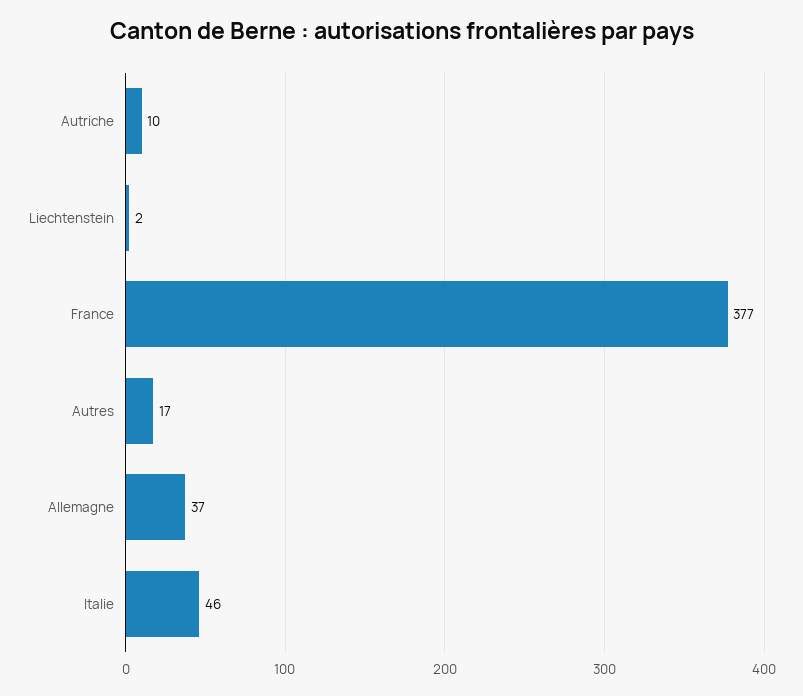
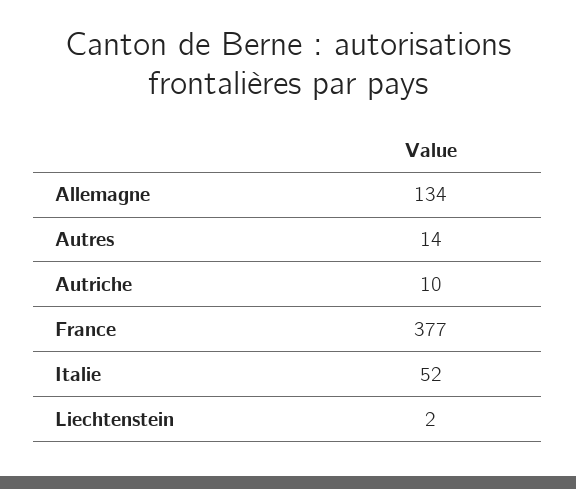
  {
    "Autriche": 10,
    "Liechtenstein": 2,
    "France": 377,
-   "Autres": 17,
+   "Autres": 14,
-   "Allemagne": 37,
+   "Allemagne": 134,
-   "Italie": 46
+   "Italie": 52
  }

